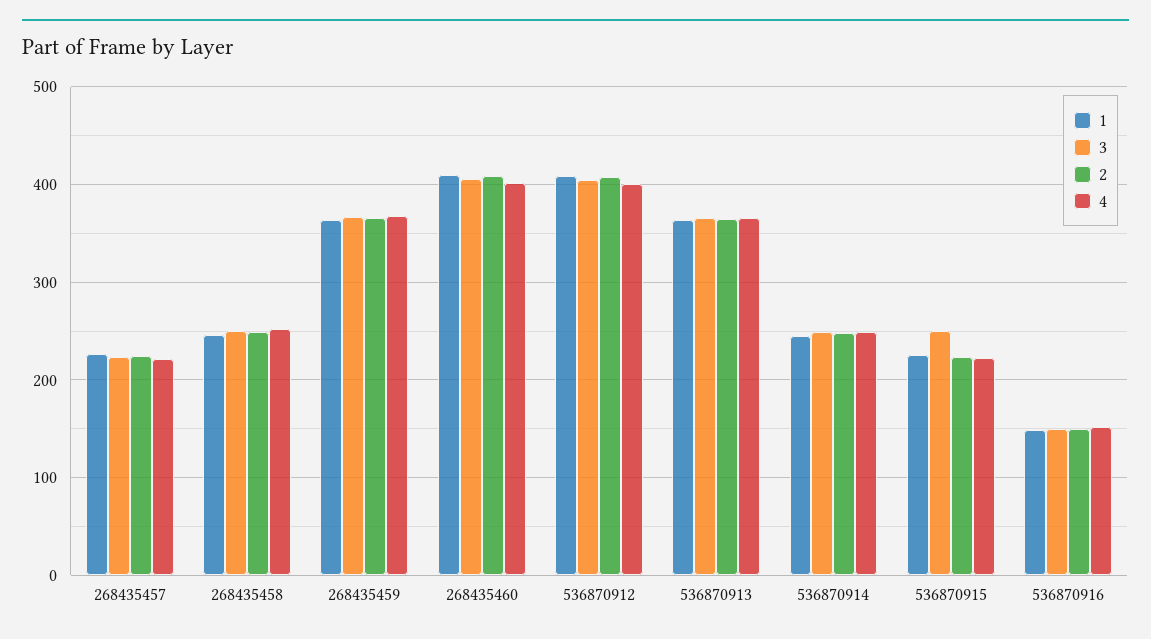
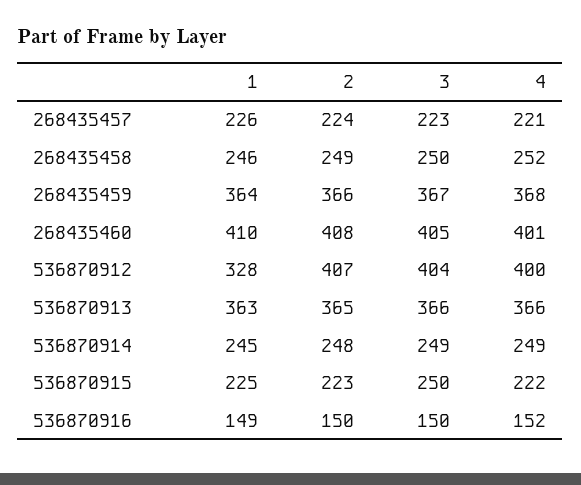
  {
    "1": {
      "268435457": 226,
      "268435458": 246,
      "268435459": 364,
      "268435460": 410,
-     "536870912": 410,
+     "536870912": 328,
      "536870913": 363,
      "536870914": 245,
      "536870915": 225,
      "536870916": 149
    },
    "3": {
      "268435457": 223,
      "268435458": 250,
      "268435459": 367,
      "268435460": 405,
      "536870912": 404,
      "536870913": 366,
      "536870914": 249,
      "536870915": 250,
      "536870916": 150
    },
    "2": {
      "268435457": 224,
      "268435458": 249,
      "268435459": 366,
      "268435460": 408,
      "536870912": 407,
      "536870913": 365,
      "536870914": 248,
      "536870915": 223,
      "536870916": 150
    },
    "4": {
      "268435457": 221,
      "268435458": 252,
      "268435459": 368,
      "268435460": 401,
      "536870912": 400,
      "536870913": 366,
      "536870914": 249,
      "536870915": 222,
      "536870916": 152
    }
  }

